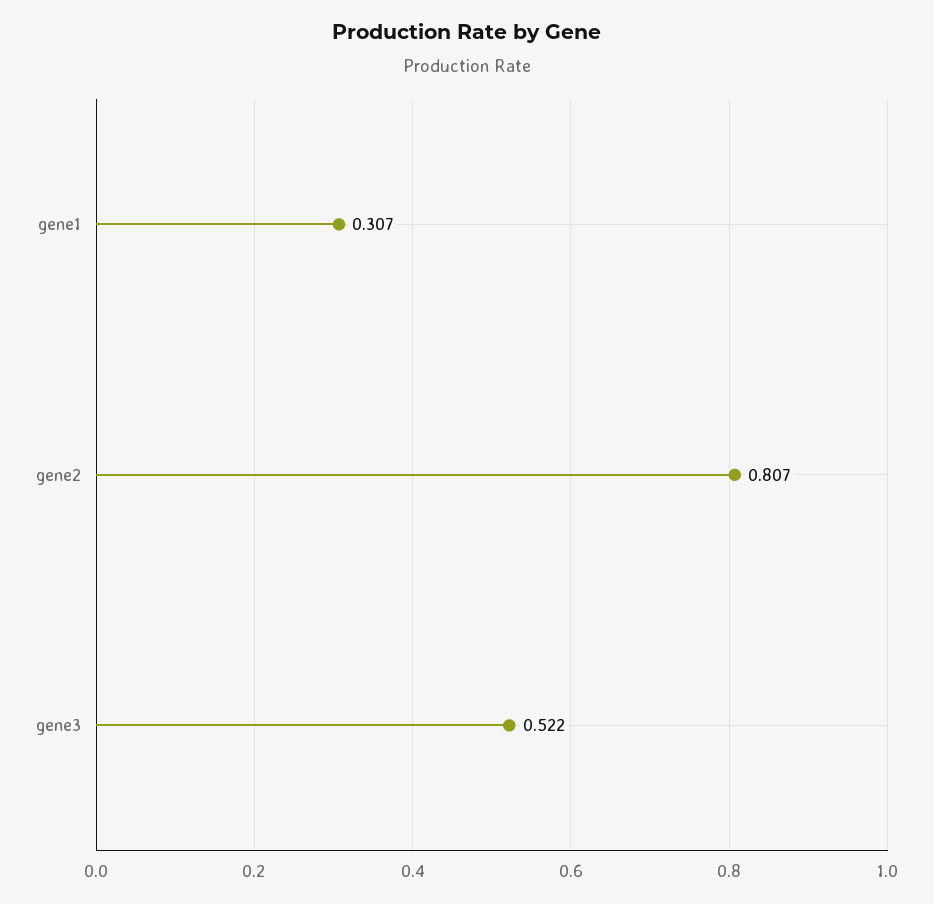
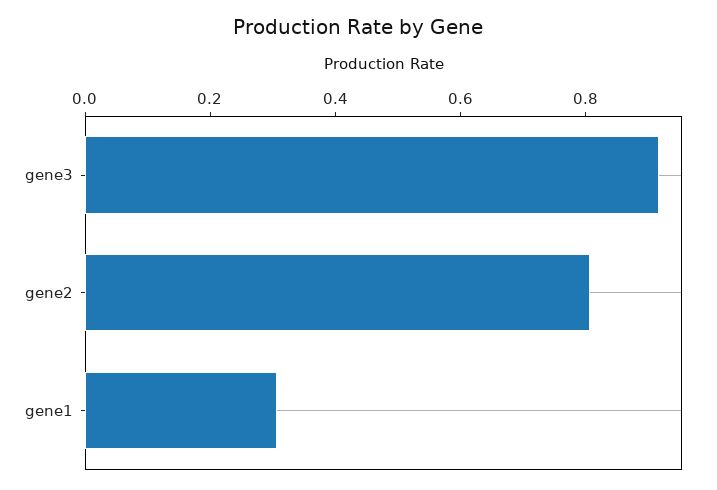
  {
    "gene1": 0.307,
    "gene2": 0.807,
-   "gene3": 0.522
+   "gene3": 0.9
  }

